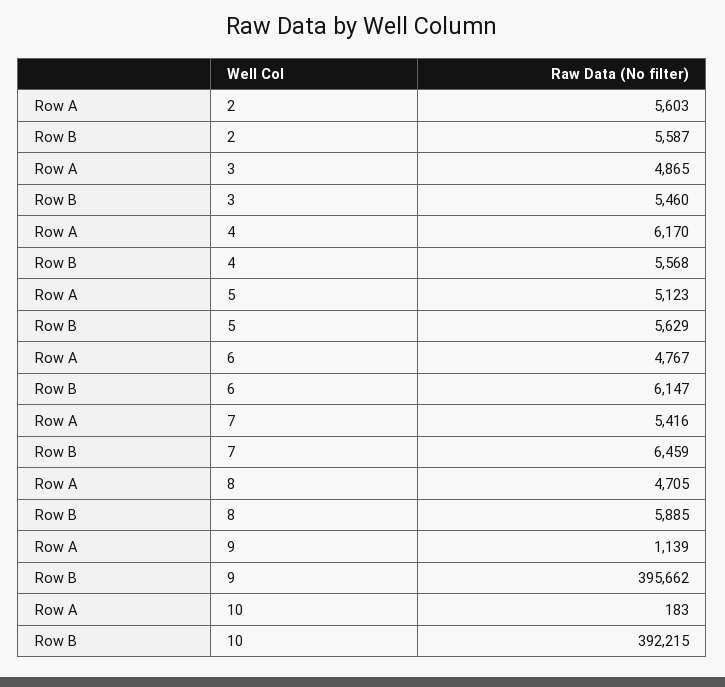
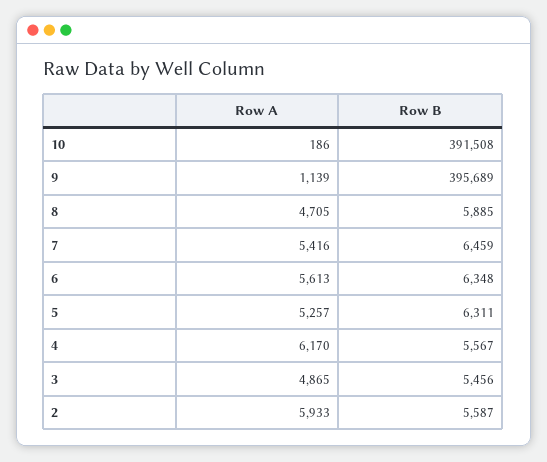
  {
    "Row A": {
-     "2": 5603,
+     "2": 5933,
      "3": 4865,
      "4": 6170,
-     "5": 5123,
+     "5": 5257,
-     "6": 4767,
+     "6": 5613,
      "7": 5416,
      "8": 4705,
      "9": 1139,
-     "10": 183
+     "10": 186
    },
    "Row B": {
      "2": 5587,
-     "3": 5460,
+     "3": 5456,
-     "4": 5568,
+     "4": 5567,
-     "5": 5629,
+     "5": 6311,
-     "6": 6147,
+     "6": 6348,
      "7": 6459,
      "8": 5885,
-     "9": 395662,
+     "9": 395689,
-     "10": 392215
+     "10": 391508
    }
  }

